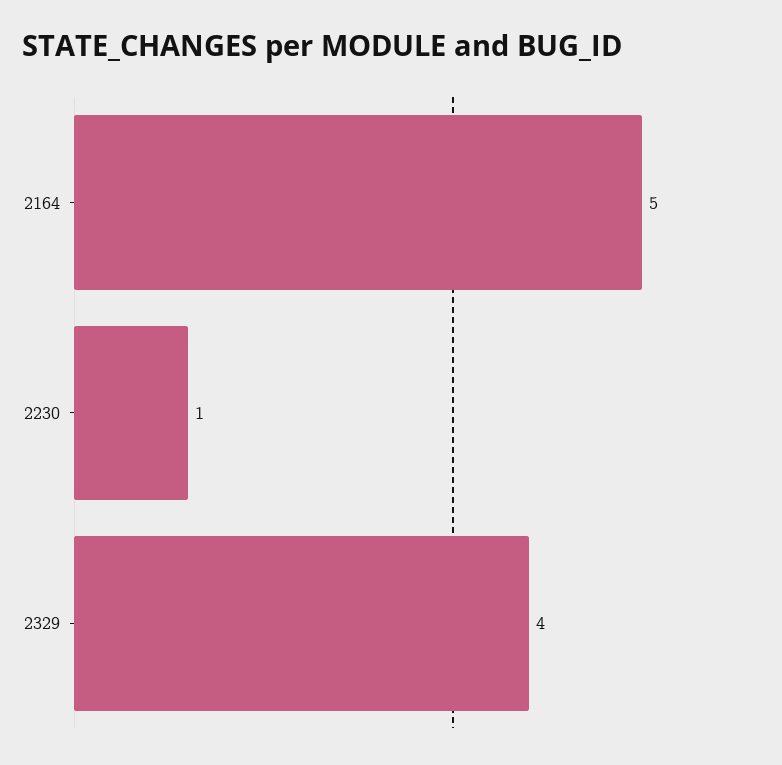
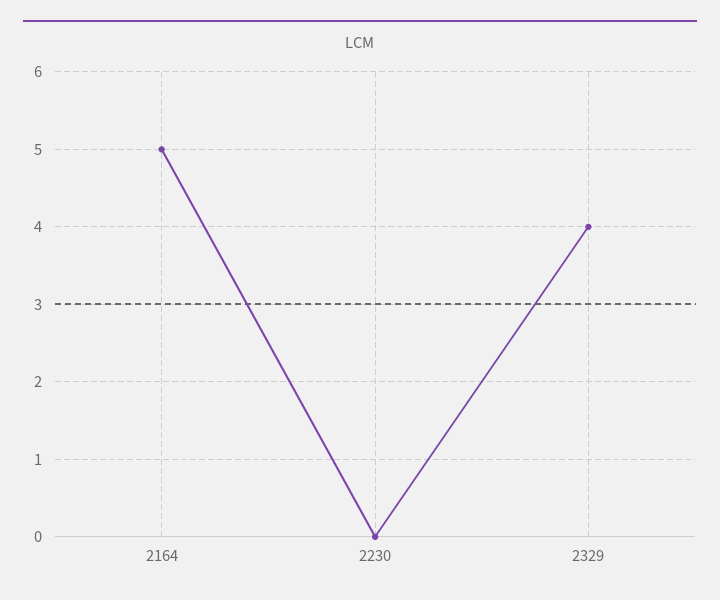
  {
    "2164": 5,
-   "2230": 1,
+   "2230": 0,
    "2329": 4
  }

